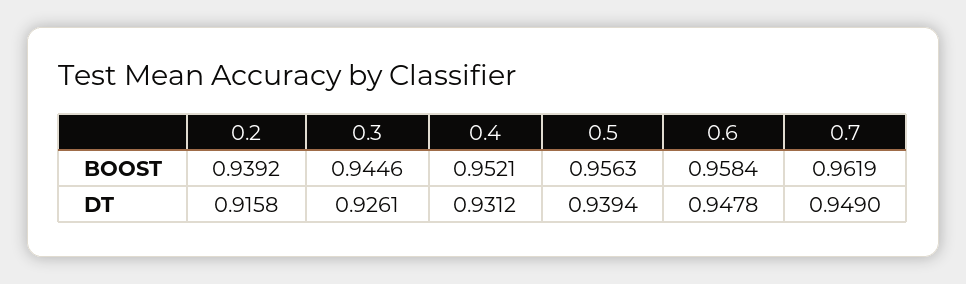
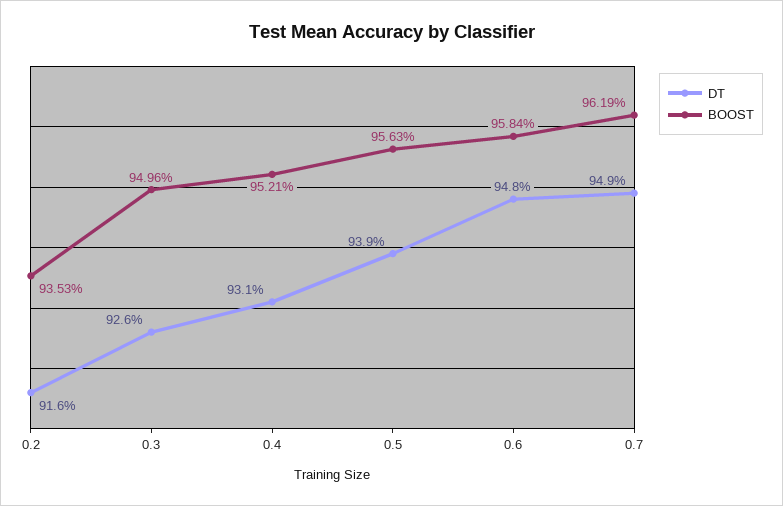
  {
    "BOOST": {
-     "0.2": 0.9392,
+     "0.2": 0.9353,
-     "0.3": 0.9446,
+     "0.3": 0.9496,
      "0.4": 0.9521,
      "0.5": 0.9563,
      "0.6": 0.9584,
      "0.7": 0.9619
    },
    "DT": {
      "0.2": 0.9158,
      "0.3": 0.9261,
      "0.4": 0.9312,
      "0.5": 0.9394,
      "0.6": 0.9478,
      "0.7": 0.949
    }
  }

